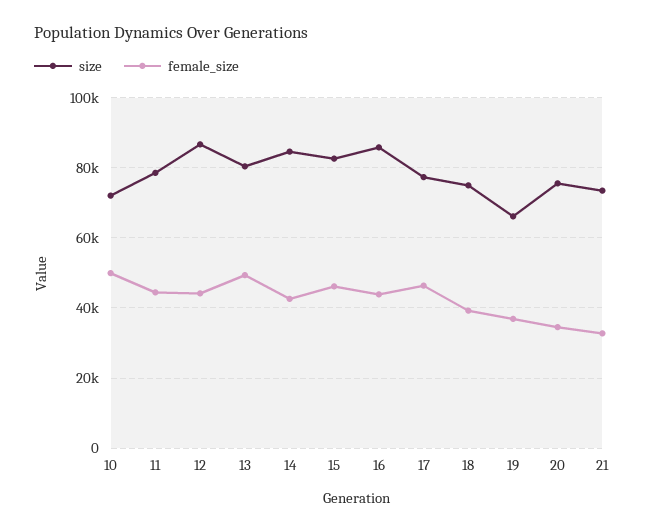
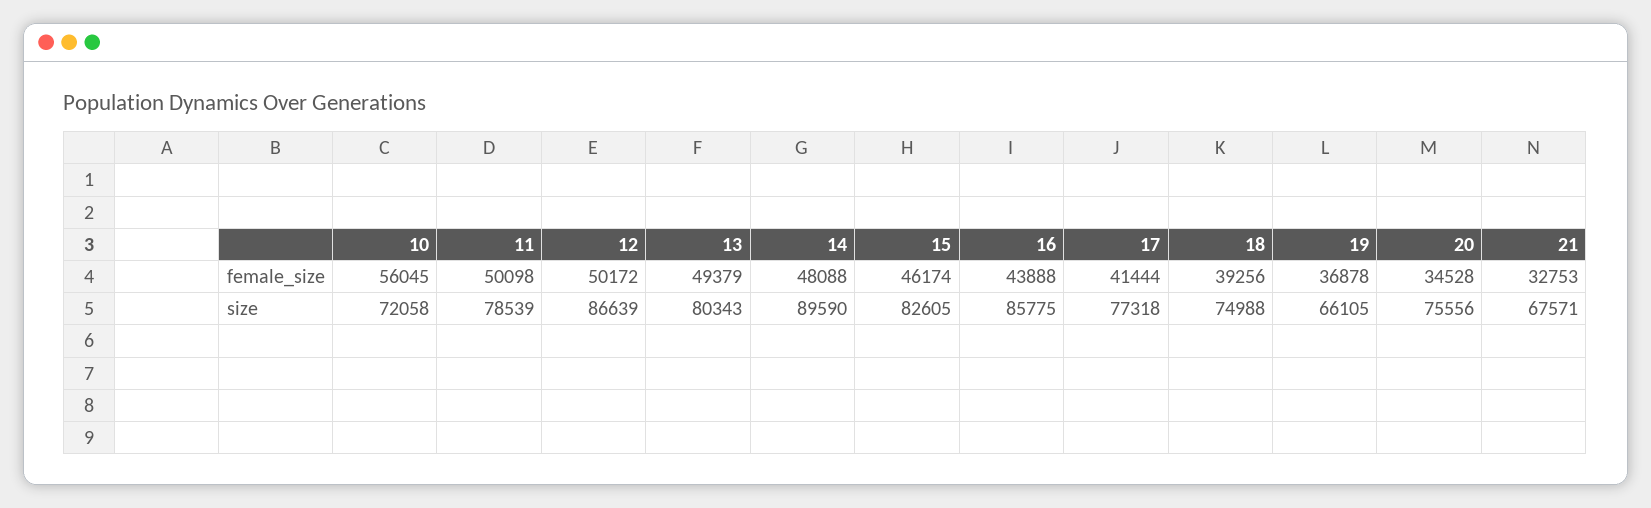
  {
    "size": {
      "10": 72058,
      "11": 78539,
      "12": 86639,
      "13": 80343,
-     "14": 84000,
+     "14": 89590,
      "15": 82605,
      "16": 85775,
      "17": 77318,
      "18": 74988,
      "19": 66105,
      "20": 75556,
-     "21": 74000
+     "21": 67571
    },
    "female_size": {
-     "10": 50000,
+     "10": 56045,
-     "11": 44000,
+     "11": 50098,
-     "12": 44000,
+     "12": 50172,
      "13": 49379,
-     "14": 42000,
+     "14": 48088,
      "15": 46174,
      "16": 43888,
-     "17": 46000,
+     "17": 41444,
      "18": 39256,
      "19": 36878,
      "20": 34528,
      "21": 32753
    }
  }

